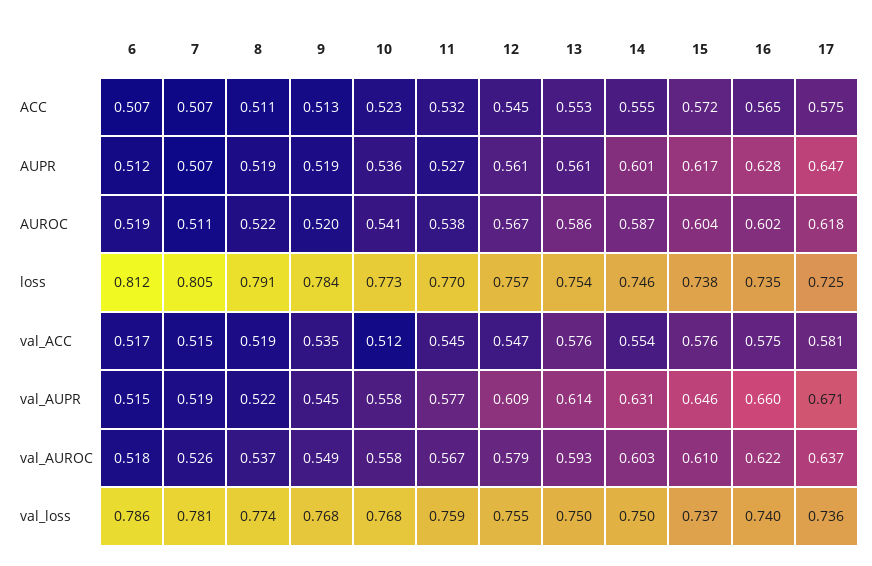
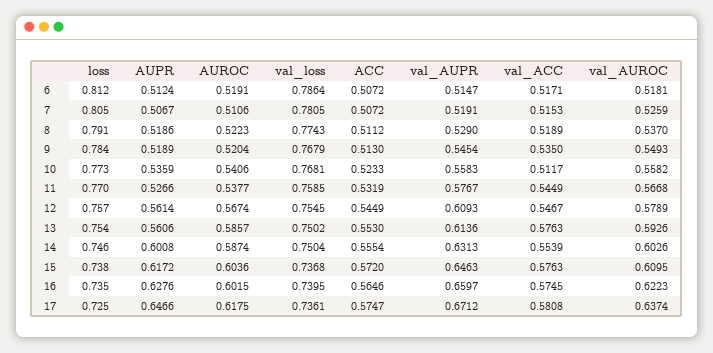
  {
    "6": {
      "ACC": 0.5072,
      "AUPR": 0.5124,
      "AUROC": 0.5191,
      "loss": 0.812,
      "val_ACC": 0.5171,
      "val_AUPR": 0.5147,
      "val_AUROC": 0.5181,
      "val_loss": 0.7864
    },
    "7": {
      "ACC": 0.5072,
      "AUPR": 0.5067,
      "AUROC": 0.5106,
      "loss": 0.805,
      "val_ACC": 0.5153,
      "val_AUPR": 0.5191,
      "val_AUROC": 0.5259,
      "val_loss": 0.7805
    },
    "8": {
      "ACC": 0.5112,
      "AUPR": 0.5186,
      "AUROC": 0.5223,
      "loss": 0.791,
      "val_ACC": 0.5189,
-     "val_AUPR": 0.522,
+     "val_AUPR": 0.529,
      "val_AUROC": 0.537,
      "val_loss": 0.7743
    },
    "9": {
      "ACC": 0.513,
      "AUPR": 0.5189,
      "AUROC": 0.5204,
      "loss": 0.784,
      "val_ACC": 0.535,
      "val_AUPR": 0.5454,
      "val_AUROC": 0.5493,
      "val_loss": 0.7679
    },
    "10": {
      "ACC": 0.5233,
      "AUPR": 0.5359,
      "AUROC": 0.5406,
      "loss": 0.773,
      "val_ACC": 0.5117,
      "val_AUPR": 0.5583,
      "val_AUROC": 0.5582,
      "val_loss": 0.7681
    },
    "11": {
      "ACC": 0.5319,
      "AUPR": 0.5266,
      "AUROC": 0.5377,
      "loss": 0.77,
      "val_ACC": 0.5449,
      "val_AUPR": 0.5767,
      "val_AUROC": 0.5668,
      "val_loss": 0.7585
    },
    "12": {
      "ACC": 0.5449,
      "AUPR": 0.5614,
      "AUROC": 0.5674,
      "loss": 0.757,
      "val_ACC": 0.5467,
      "val_AUPR": 0.6093,
      "val_AUROC": 0.5789,
      "val_loss": 0.7545
    },
    "13": {
      "ACC": 0.553,
      "AUPR": 0.5606,
      "AUROC": 0.5857,
      "loss": 0.754,
      "val_ACC": 0.5763,
      "val_AUPR": 0.6136,
      "val_AUROC": 0.5926,
      "val_loss": 0.7502
    },
    "14": {
      "ACC": 0.5554,
      "AUPR": 0.6008,
      "AUROC": 0.5874,
      "loss": 0.746,
      "val_ACC": 0.5539,
      "val_AUPR": 0.6313,
      "val_AUROC": 0.6026,
      "val_loss": 0.7504
    },
    "15": {
      "ACC": 0.572,
      "AUPR": 0.6172,
      "AUROC": 0.6036,
      "loss": 0.738,
      "val_ACC": 0.5763,
      "val_AUPR": 0.6463,
      "val_AUROC": 0.6095,
      "val_loss": 0.7368
    },
    "16": {
      "ACC": 0.5646,
      "AUPR": 0.6276,
      "AUROC": 0.6015,
      "loss": 0.735,
      "val_ACC": 0.5745,
      "val_AUPR": 0.6597,
      "val_AUROC": 0.6223,
      "val_loss": 0.7395
    },
    "17": {
      "ACC": 0.5747,
      "AUPR": 0.6466,
      "AUROC": 0.6175,
      "loss": 0.725,
      "val_ACC": 0.5808,
      "val_AUPR": 0.6712,
      "val_AUROC": 0.6374,
      "val_loss": 0.7361
    }
  }

